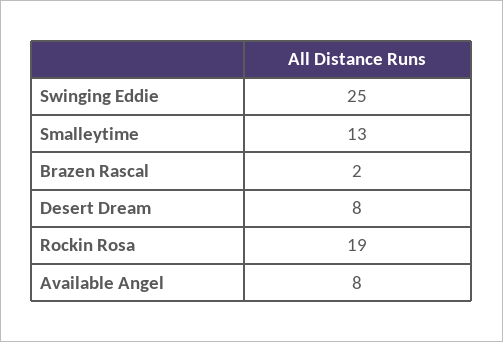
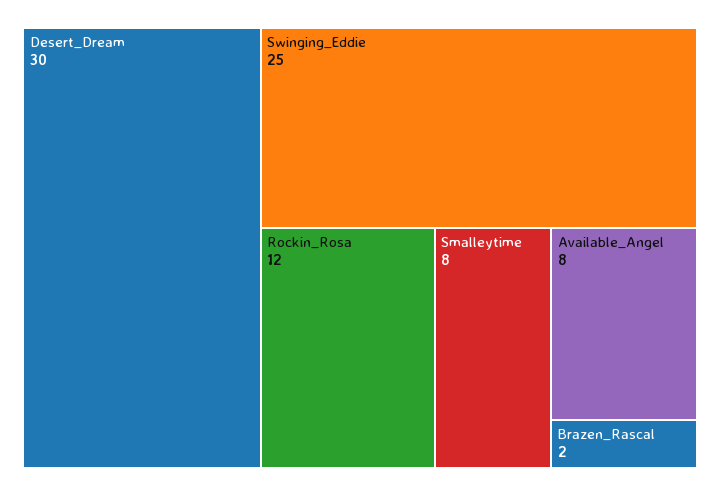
  {
    "Swinging Eddie": 25,
-   "Smalleytime": 13,
+   "Smalleytime": 8,
    "Brazen Rascal": 2,
-   "Desert Dream": 8,
+   "Desert Dream": 30,
-   "Rockin Rosa": 19,
+   "Rockin Rosa": 12,
    "Available Angel": 8
  }

